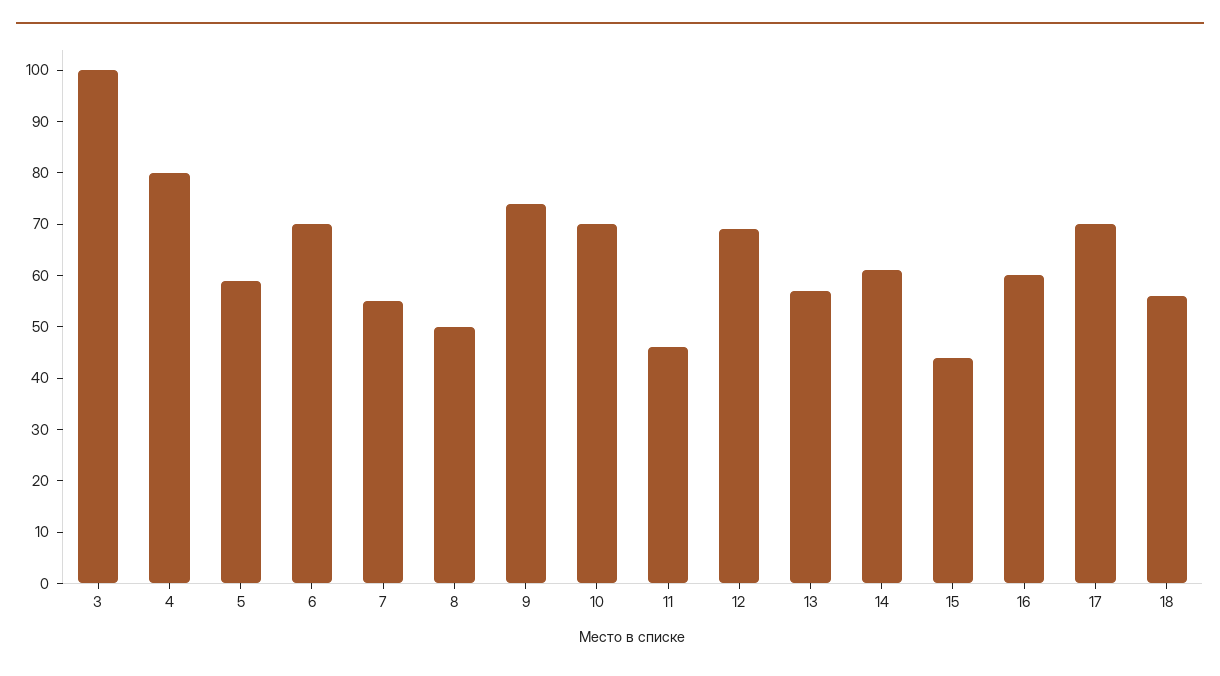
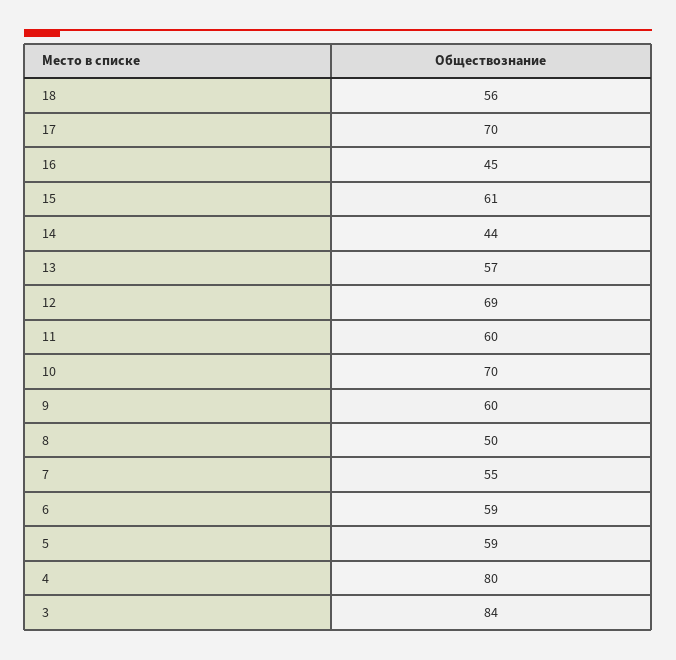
  {
-   "3": 100,
+   "3": 84,
    "4": 80,
    "5": 59,
-   "6": 70,
+   "6": 59,
    "7": 55,
    "8": 50,
-   "9": 75,
+   "9": 60,
    "10": 70,
-   "11": 45,
+   "11": 60,
    "12": 69,
    "13": 57,
-   "14": 60,
+   "14": 44,
-   "15": 45,
+   "15": 61,
-   "16": 60,
+   "16": 45,
    "17": 70,
    "18": 56
  }

